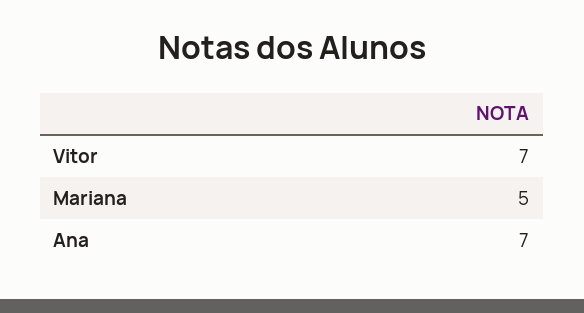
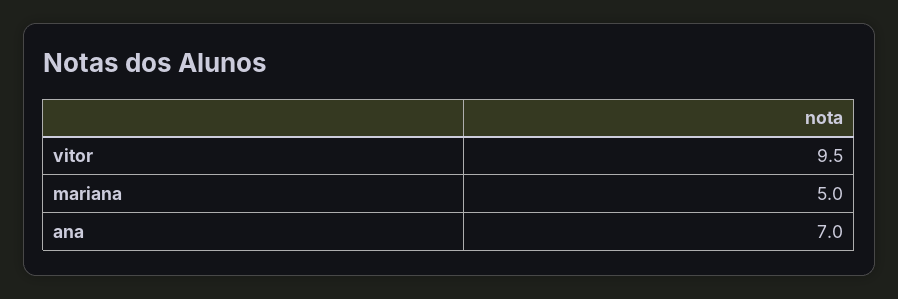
  {
-   "Vitor": 7,
+   "Vitor": 9.5,
    "Mariana": 5,
    "Ana": 7
  }

